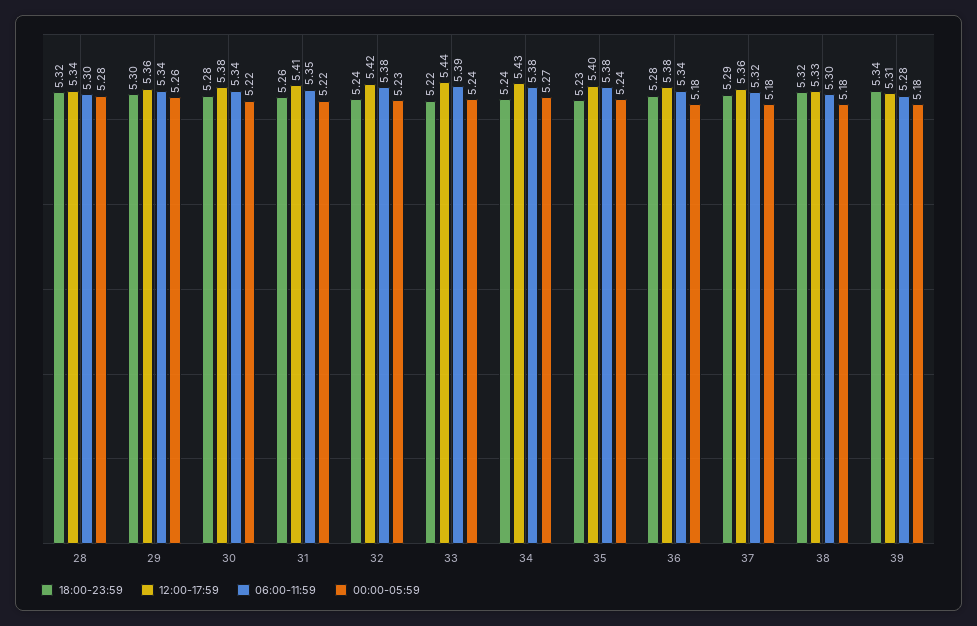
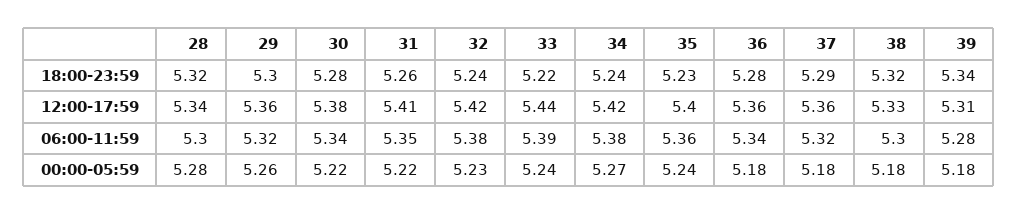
  {
    "18:00-23:59": {
      "28": 5.32,
      "29": 5.3,
      "30": 5.28,
      "31": 5.26,
      "32": 5.24,
      "33": 5.22,
      "34": 5.24,
      "35": 5.23,
      "36": 5.28,
      "37": 5.29,
      "38": 5.32,
      "39": 5.34
    },
    "12:00-17:59": {
      "28": 5.34,
      "29": 5.36,
      "30": 5.38,
      "31": 5.41,
      "32": 5.42,
      "33": 5.44,
-     "34": 5.43,
+     "34": 5.42,
      "35": 5.4,
-     "36": 5.38,
+     "36": 5.36,
      "37": 5.36,
      "38": 5.33,
      "39": 5.31
    },
    "06:00-11:59": {
      "28": 5.3,
-     "29": 5.34,
+     "29": 5.32,
      "30": 5.34,
      "31": 5.35,
      "32": 5.38,
      "33": 5.39,
      "34": 5.38,
-     "35": 5.38,
+     "35": 5.36,
      "36": 5.34,
      "37": 5.32,
      "38": 5.3,
      "39": 5.28
    },
    "00:00-05:59": {
      "28": 5.28,
      "29": 5.26,
      "30": 5.22,
      "31": 5.22,
      "32": 5.23,
      "33": 5.24,
      "34": 5.27,
      "35": 5.24,
      "36": 5.18,
      "37": 5.18,
      "38": 5.18,
      "39": 5.18
    }
  }

